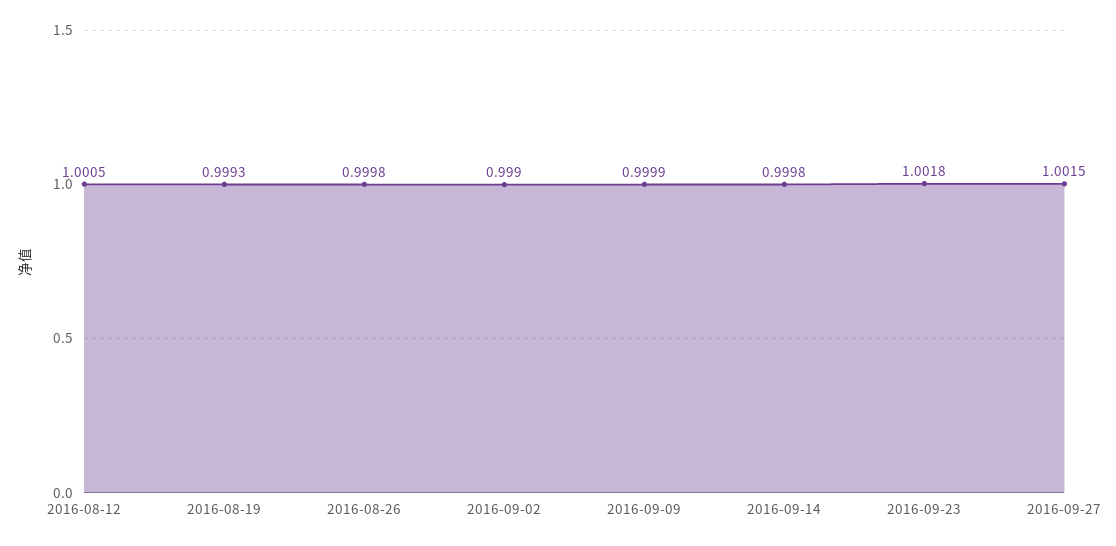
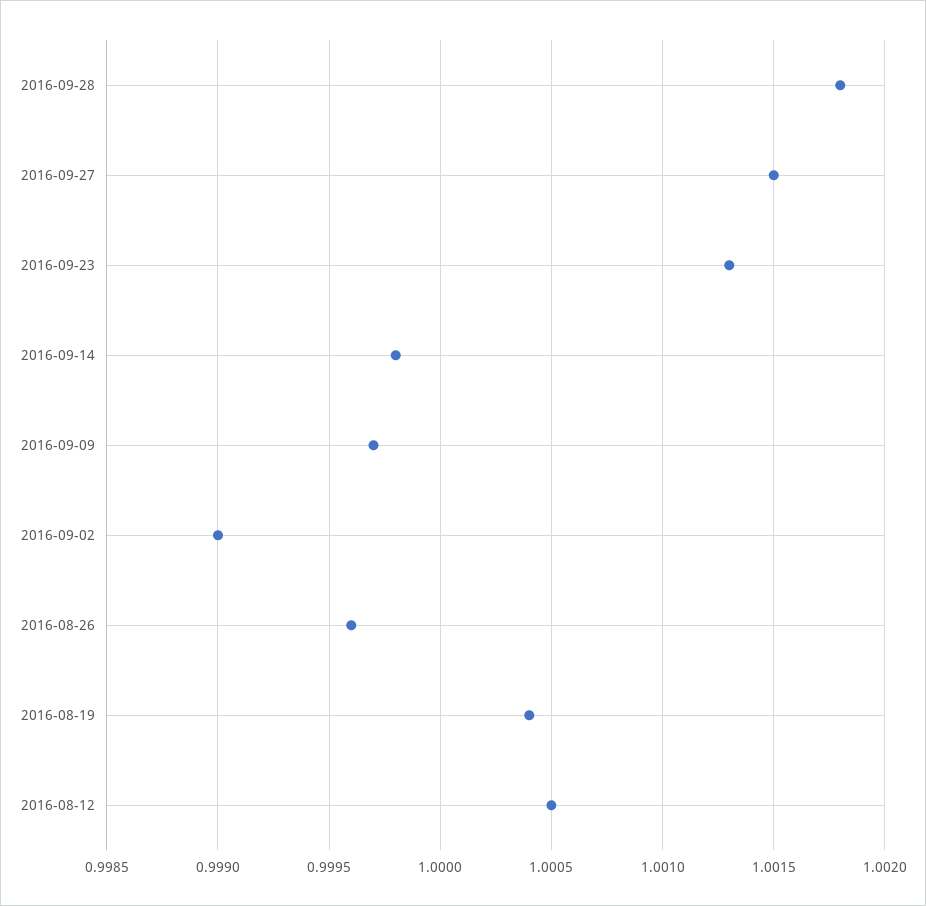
  {
    "2016-08-12": 1.0005,
-   "2016-08-19": 0.9993,
+   "2016-08-19": 1.0004,
-   "2016-08-26": 0.9998,
+   "2016-08-26": 0.9996,
    "2016-09-02": 0.999,
-   "2016-09-09": 0.9999,
+   "2016-09-09": 0.9997,
    "2016-09-14": 0.9998,
-   "2016-09-23": 1.0018,
+   "2016-09-23": 1.0013,
-   "2016-09-27": 1.0015
+   "2016-09-27": 1.0015,
+   "2016-09-28": 1.0018
  }

